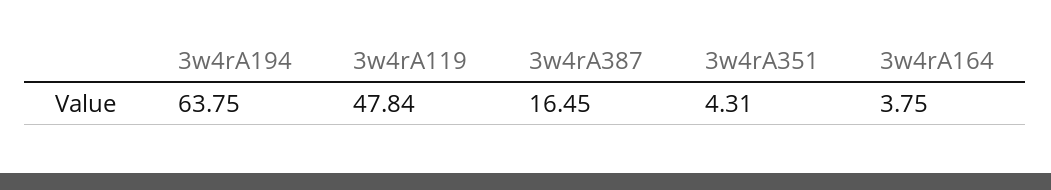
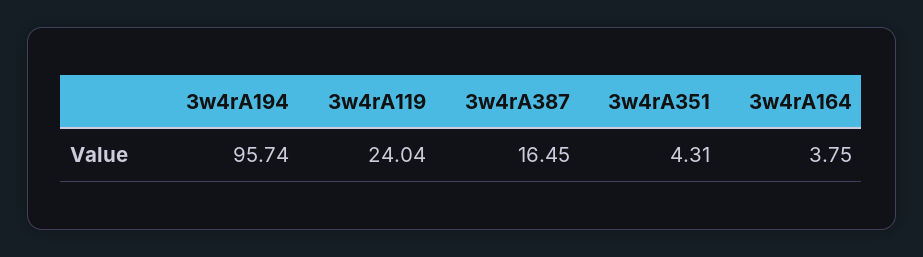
  {
-   "3w4rA194": 63.75,
+   "3w4rA194": 95.74,
-   "3w4rA119": 47.84,
+   "3w4rA119": 24.04,
    "3w4rA387": 16.45,
    "3w4rA351": 4.31,
    "3w4rA164": 3.75
  }

